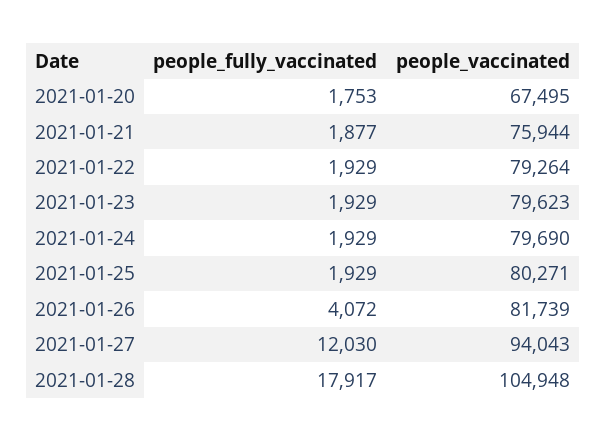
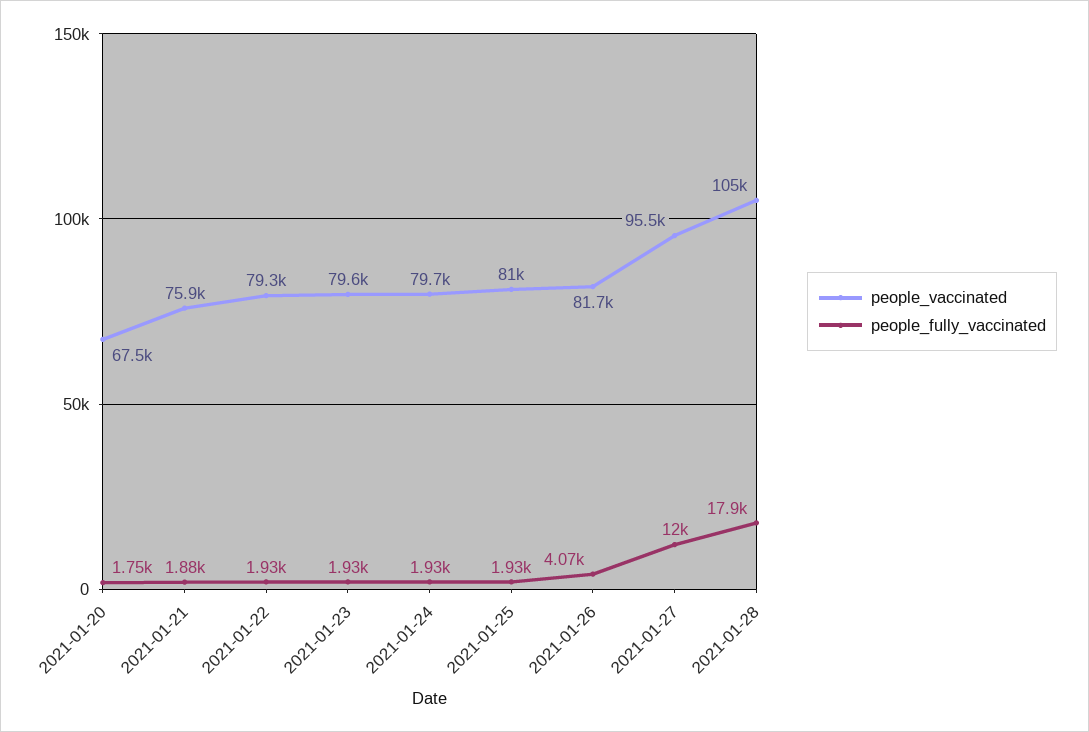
  {
    "people_fully_vaccinated": {
      "2021-01-20": 1753,
      "2021-01-21": 1877,
      "2021-01-22": 1929,
      "2021-01-23": 1929,
      "2021-01-24": 1929,
      "2021-01-25": 1929,
      "2021-01-26": 4072,
      "2021-01-27": 12030,
      "2021-01-28": 17917
    },
    "people_vaccinated": {
      "2021-01-20": 67495,
      "2021-01-21": 75944,
      "2021-01-22": 79264,
      "2021-01-23": 79623,
      "2021-01-24": 79690,
-     "2021-01-25": 80271,
+     "2021-01-25": 81000,
      "2021-01-26": 81739,
-     "2021-01-27": 94043,
+     "2021-01-27": 95500,
      "2021-01-28": 104948
    }
  }

